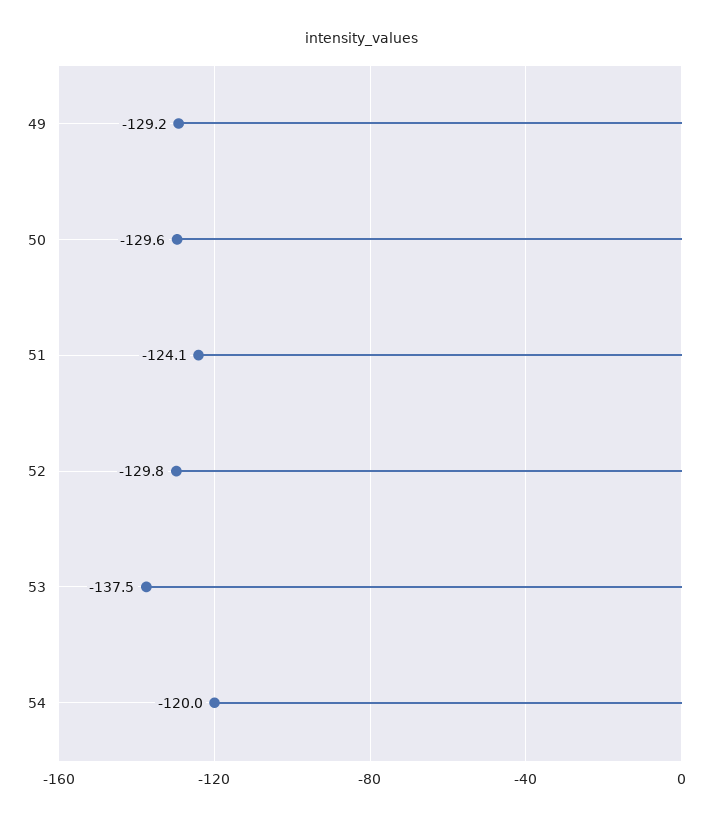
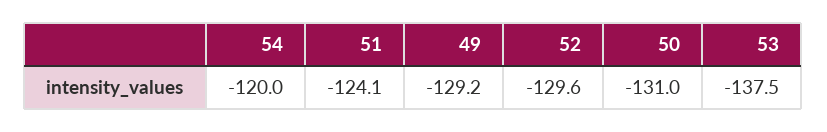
  {
    "49": -129.2,
-   "50": -129.6,
+   "50": -131,
    "51": -124.1,
-   "52": -129.8,
+   "52": -129.6,
    "53": -137.5,
    "54": -120
  }

